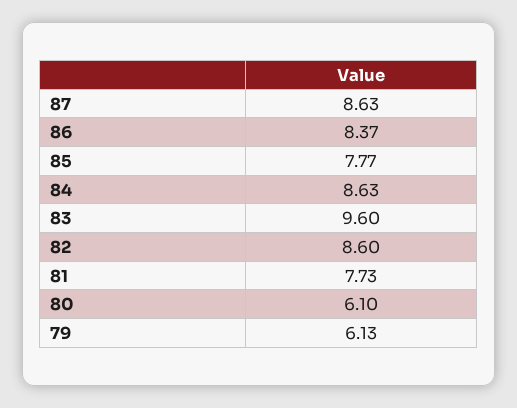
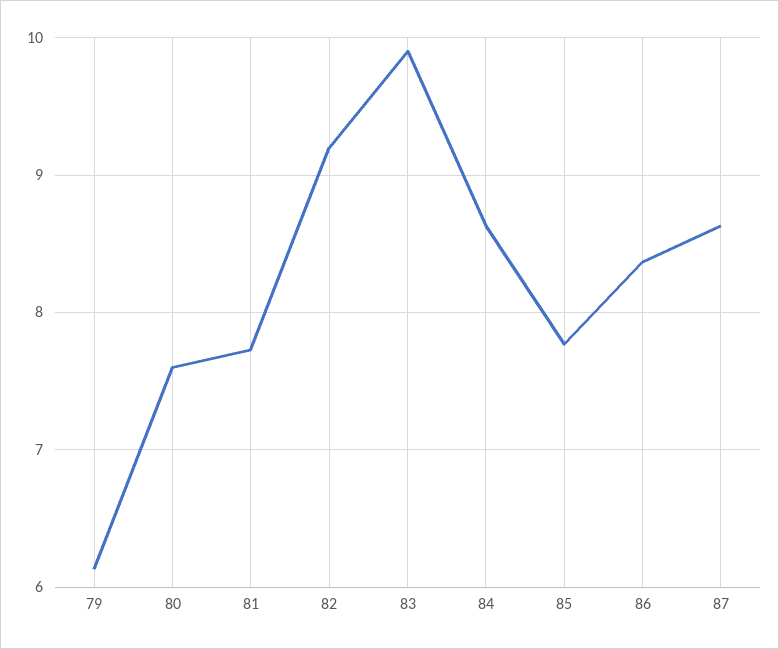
  {
    "87": 8.63,
    "86": 8.37,
    "85": 7.77,
    "84": 8.63,
-   "83": 9.6,
+   "83": 9.9,
-   "82": 8.6,
+   "82": 9.2,
    "81": 7.73,
-   "80": 6.1,
+   "80": 7.6,
    "79": 6.13
  }

